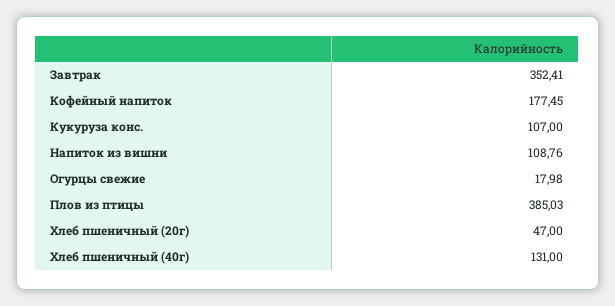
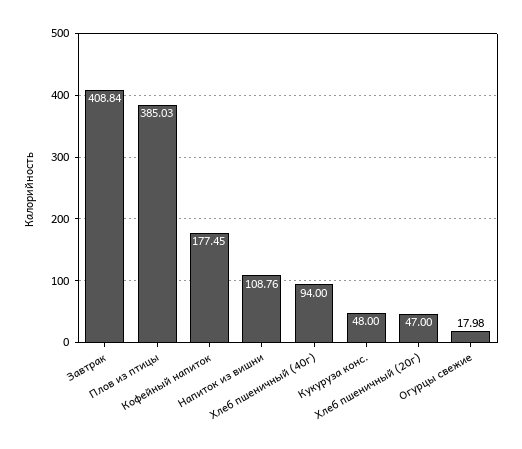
  {
-   "Завтрак": 352.41,
+   "Завтрак": 408.84,
    "Кофейный напиток": 177.45,
-   "Кукуруза конс.": 107,
+   "Кукуруза конс.": 48,
    "Напиток из вишни": 108.76,
    "Огурцы свежие": 17.98,
    "Плов из птицы": 385.03,
    "Хлеб пшеничный (20г)": 47,
-   "Хлеб пшеничный (40г)": 131
+   "Хлеб пшеничный (40г)": 94
  }

